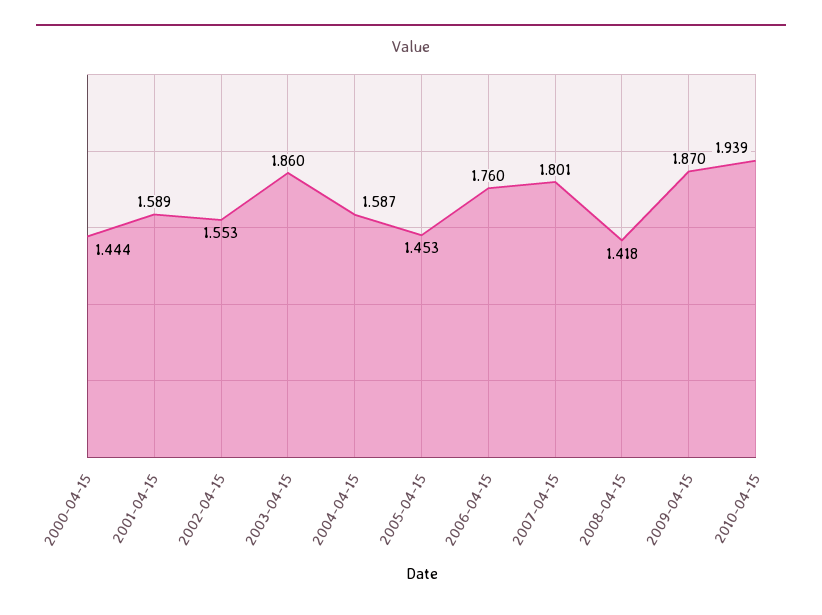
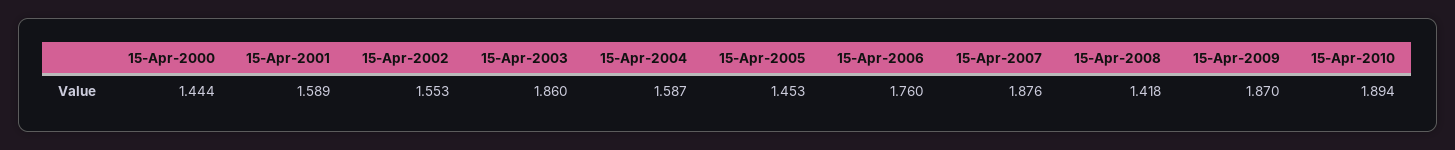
  {
    "2000-04-15": 1.444,
    "2001-04-15": 1.589,
    "2002-04-15": 1.553,
    "2003-04-15": 1.86,
    "2004-04-15": 1.587,
    "2005-04-15": 1.453,
    "2006-04-15": 1.76,
-   "2007-04-15": 1.801,
+   "2007-04-15": 1.876,
    "2008-04-15": 1.418,
    "2009-04-15": 1.87,
-   "2010-04-15": 1.939
+   "2010-04-15": 1.894
  }

